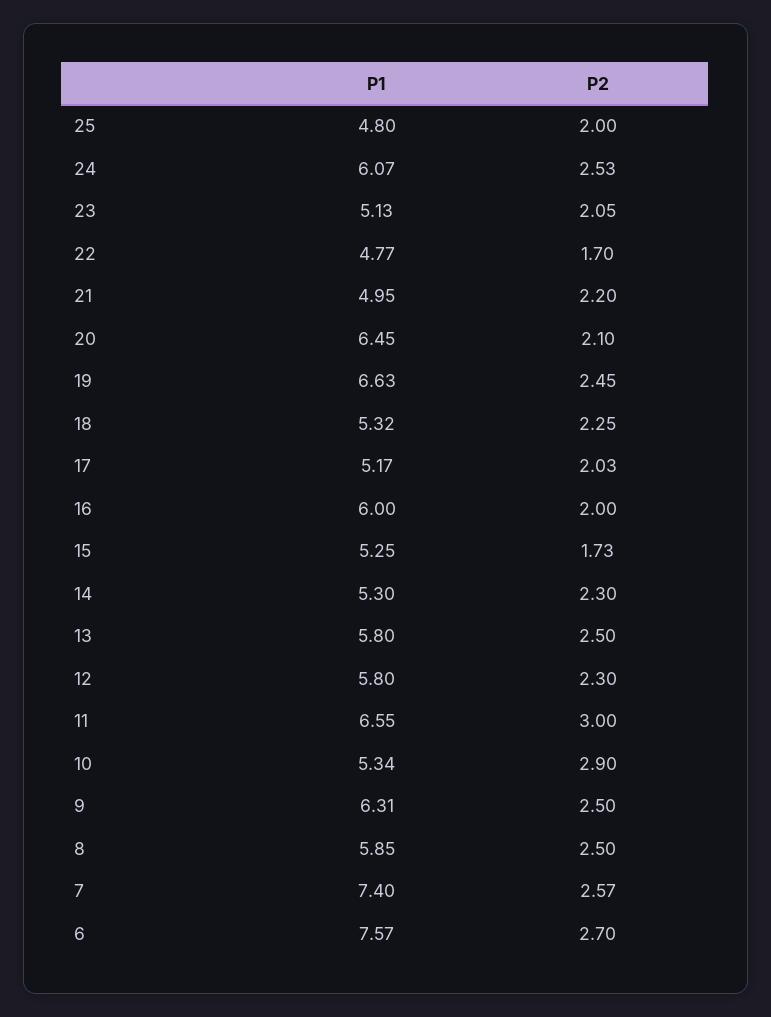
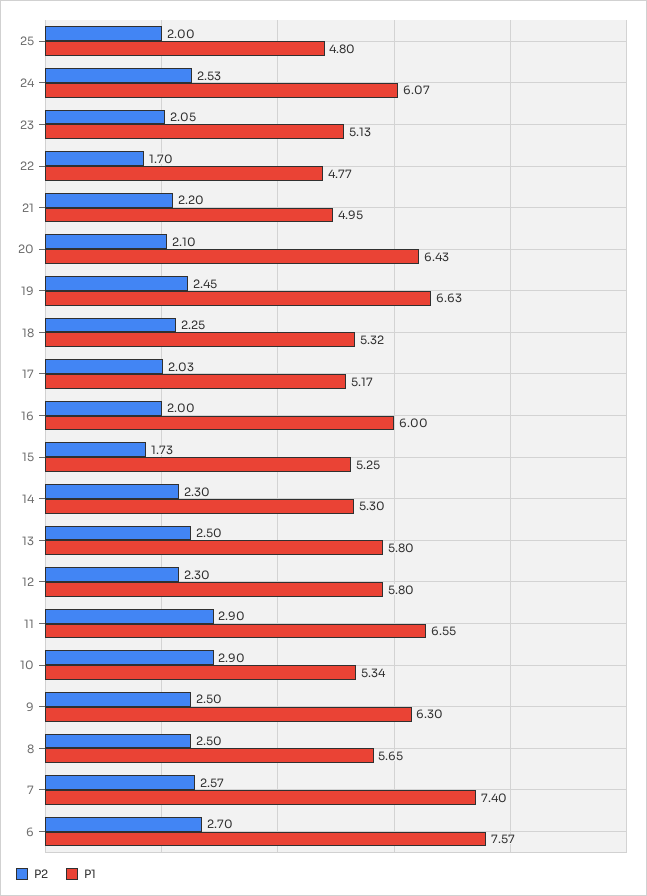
  {
    "P1": {
      "25": 4.8,
      "24": 6.07,
      "23": 5.13,
      "22": 4.77,
      "21": 4.95,
-     "20": 6.45,
+     "20": 6.43,
      "19": 6.63,
      "18": 5.32,
      "17": 5.17,
      "16": 6,
      "15": 5.25,
      "14": 5.3,
      "13": 5.8,
      "12": 5.8,
      "11": 6.55,
      "10": 5.34,
-     "9": 6.31,
+     "9": 6.3,
-     "8": 5.85,
+     "8": 5.65,
      "7": 7.4,
      "6": 7.57
    },
    "P2": {
      "25": 2,
      "24": 2.53,
      "23": 2.05,
      "22": 1.7,
      "21": 2.2,
      "20": 2.1,
      "19": 2.45,
      "18": 2.25,
      "17": 2.03,
      "16": 2,
      "15": 1.73,
      "14": 2.3,
      "13": 2.5,
      "12": 2.3,
-     "11": 3,
+     "11": 2.9,
      "10": 2.9,
      "9": 2.5,
      "8": 2.5,
      "7": 2.57,
      "6": 2.7
    }
  }

